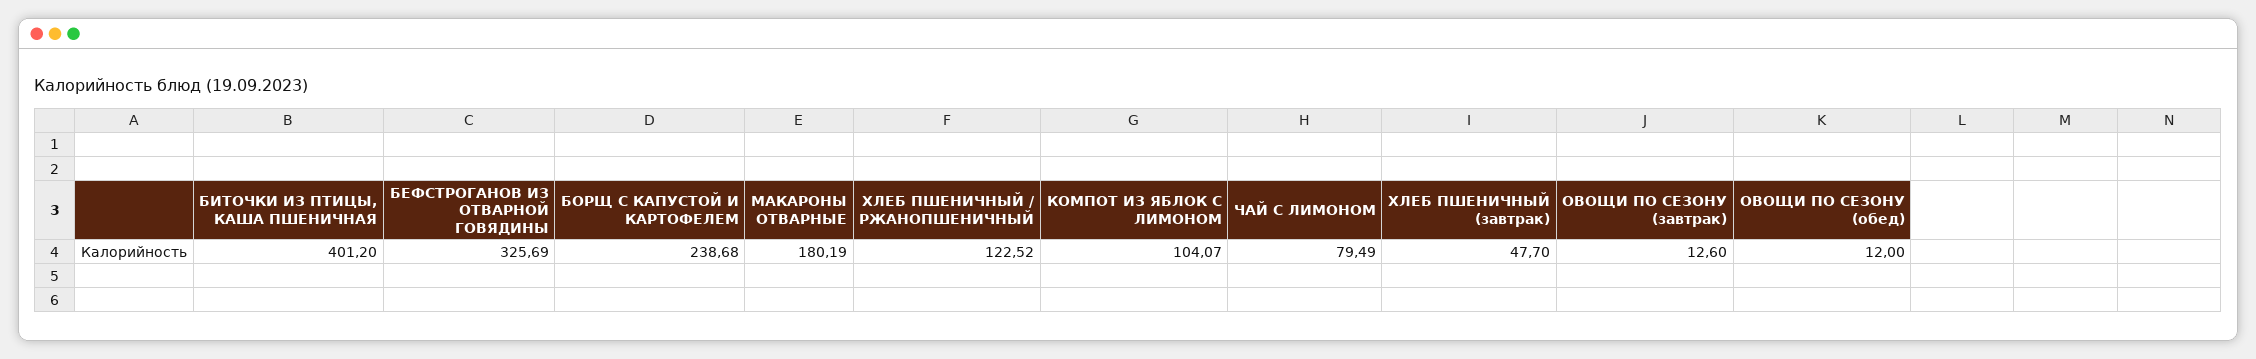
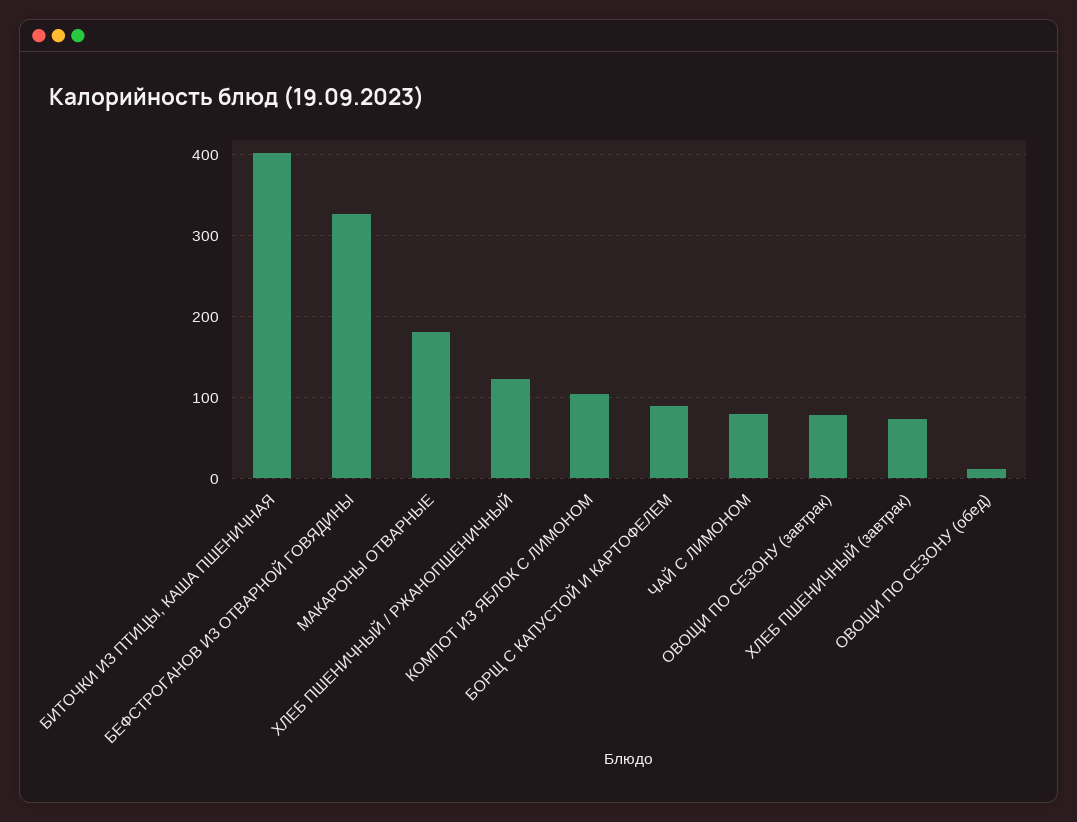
  {
    "БИТОЧКИ ИЗ ПТИЦЫ, КАША ПШЕНИЧНАЯ": 401.2,
    "БЕФСТРОГАНОВ ИЗ ОТВАРНОЙ ГОВЯДИНЫ": 325.69,
-   "БОРЩ С КАПУСТОЙ И КАРТОФЕЛЕМ": 238.68,
+   "БОРЩ С КАПУСТОЙ И КАРТОФЕЛЕМ": 90,
    "МАКАРОНЫ ОТВАРНЫЕ": 180.19,
    "ХЛЕБ ПШЕНИЧНЫЙ / РЖАНОПШЕНИЧНЫЙ": 122.52,
    "КОМПОТ ИЗ ЯБЛОК С ЛИМОНОМ": 104.07,
    "ЧАЙ С ЛИМОНОМ": 79.49,
-   "ХЛЕБ ПШЕНИЧНЫЙ (завтрак)": 47.7,
+   "ХЛЕБ ПШЕНИЧНЫЙ (завтрак)": 70,
-   "ОВОЩИ ПО СЕЗОНУ (завтрак)": 12.6,
+   "ОВОЩИ ПО СЕЗОНУ (завтрак)": 80,
    "ОВОЩИ ПО СЕЗОНУ (обед)": 12
  }

